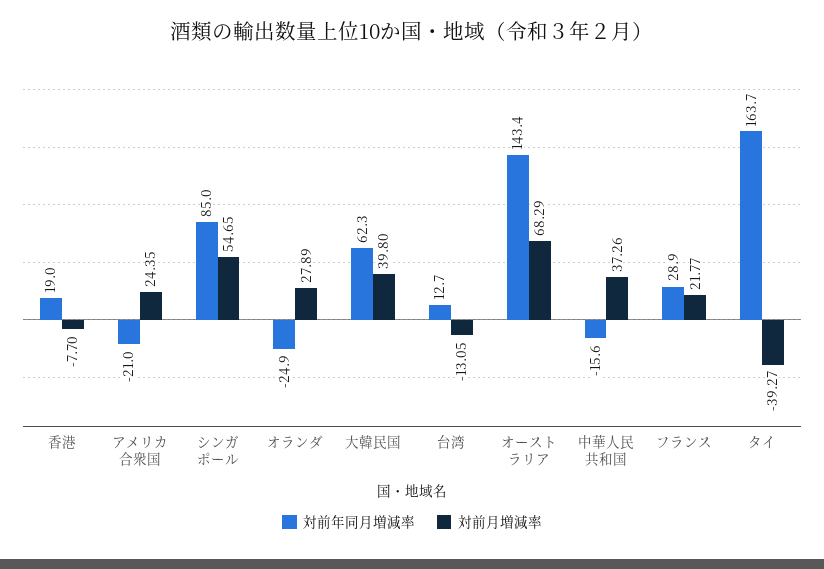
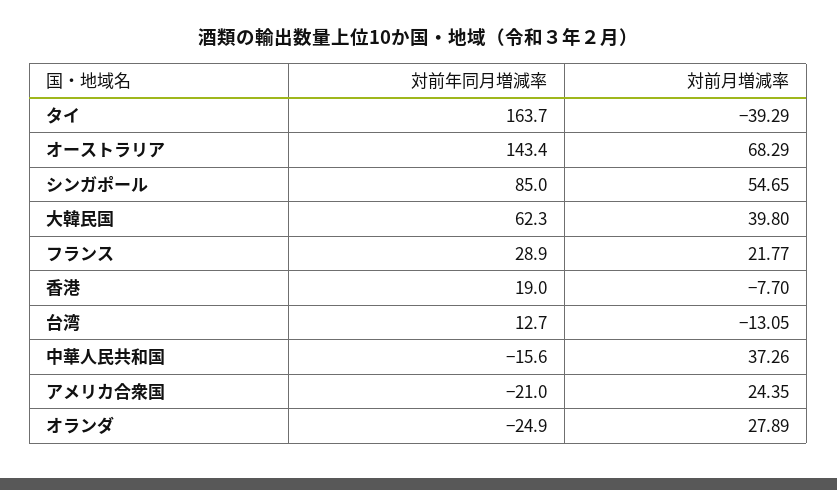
  {
    "対前年同月増減率": {
      "香港": 19,
      "アメリカ合衆国": -21,
      "シンガポール": 85,
      "オランダ": -24.9,
      "大韓民国": 62.3,
      "台湾": 12.7,
      "オーストラリア": 143.4,
      "中華人民共和国": -15.6,
      "フランス": 28.9,
      "タイ": 163.7
    },
    "対前月増減率": {
      "香港": -7.7,
      "アメリカ合衆国": 24.35,
      "シンガポール": 54.65,
      "オランダ": 27.89,
      "大韓民国": 39.8,
      "台湾": -13.05,
      "オーストラリア": 68.29,
      "中華人民共和国": 37.26,
      "フランス": 21.77,
-     "タイ": -39.27
+     "タイ": -39.29
    }
  }

